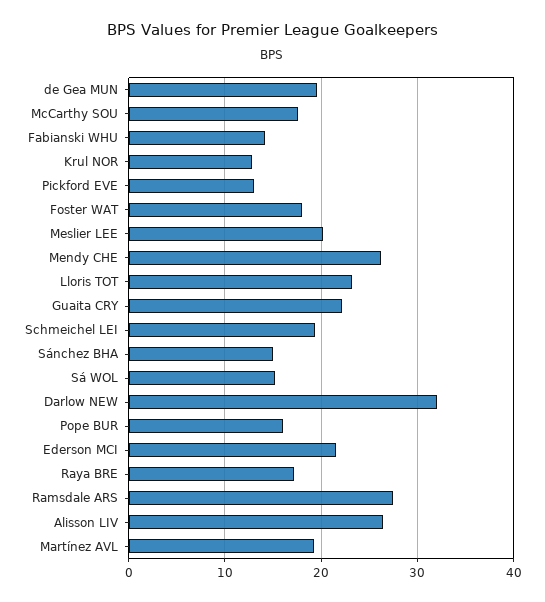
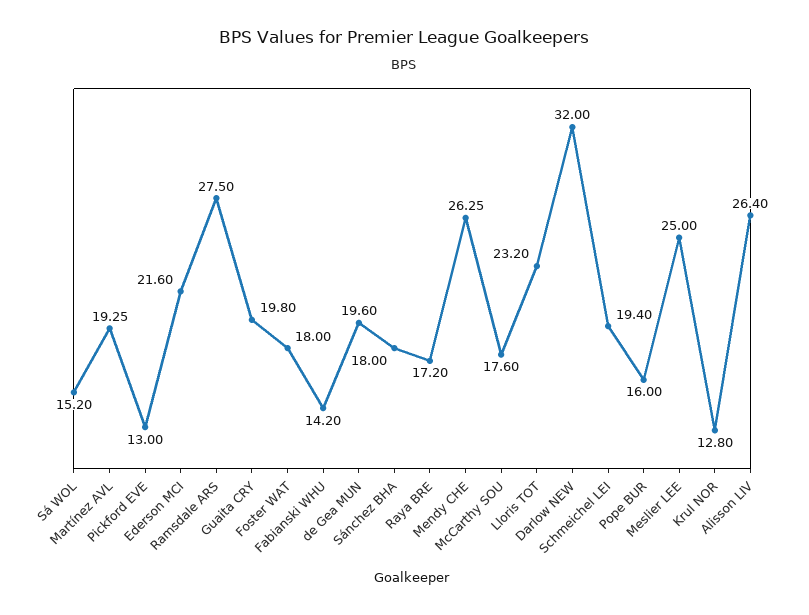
  {
    "de Gea MUN": 19.6,
    "McCarthy SOU": 17.6,
    "Fabianski WHU": 14.2,
    "Krul NOR": 12.8,
    "Pickford EVE": 13,
    "Foster WAT": 18,
-   "Meslier LEE": 20,
+   "Meslier LEE": 25,
    "Mendy CHE": 26.25,
    "Lloris TOT": 23.2,
-   "Guaita CRY": 22,
+   "Guaita CRY": 19.8,
    "Schmeichel LEI": 19.4,
-   "Sánchez BHA": 15,
+   "Sánchez BHA": 18,
    "Sá WOL": 15.2,
    "Darlow NEW": 32,
    "Pope BUR": 16,
    "Ederson MCI": 21.6,
    "Raya BRE": 17.2,
    "Ramsdale ARS": 27.5,
    "Alisson LIV": 26.4,
    "Martínez AVL": 19.25
  }

